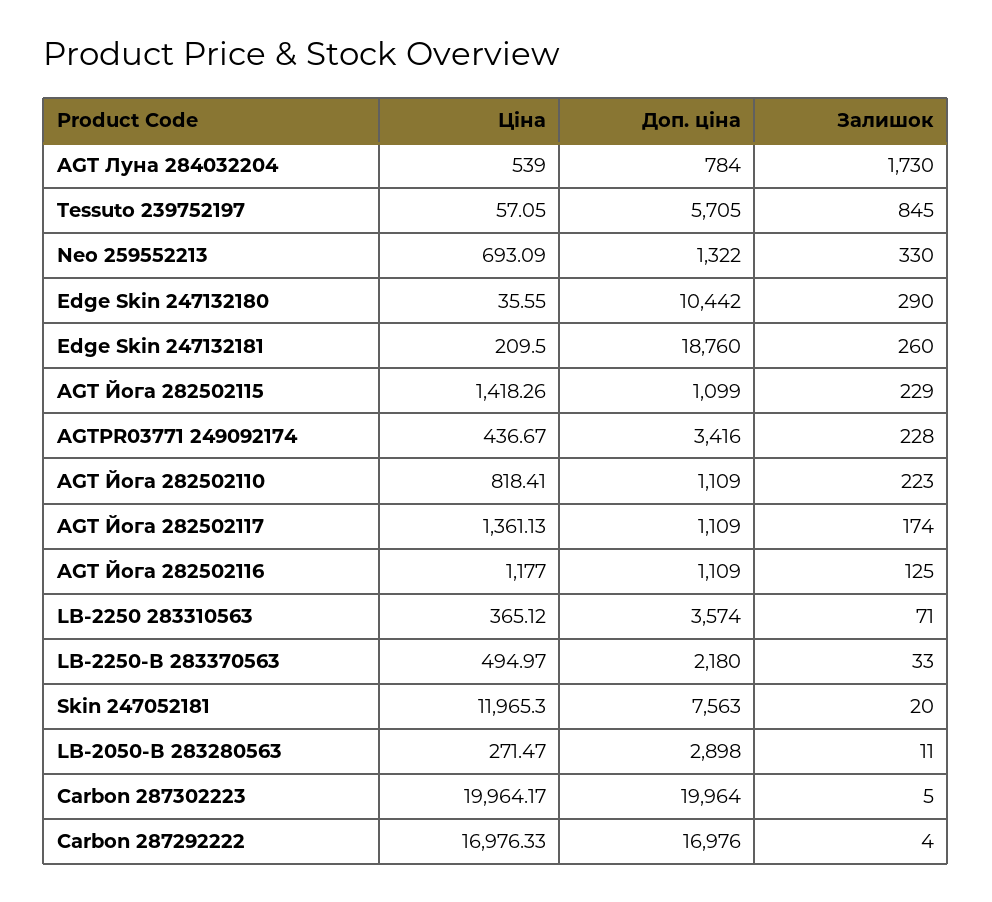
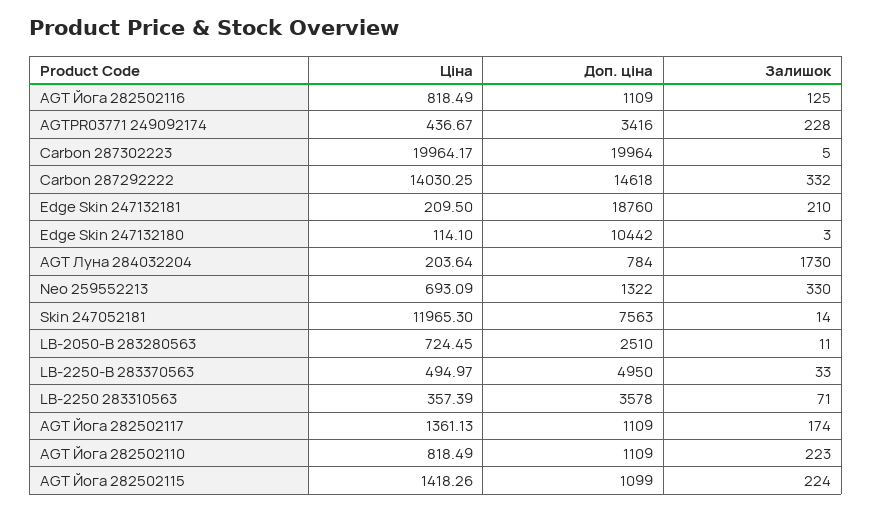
  {
    "Ціна": {
-     "AGT Луна 284032204": 539,
+     "AGT Луна 284032204": 203.64,
-     "Tessuto 239752197": 57.05,
      "Neo 259552213": 693.09,
-     "Edge Skin 247132180": 35.55,
+     "Edge Skin 247132180": 114.1,
      "Edge Skin 247132181": 209.5,
      "AGT Йога 282502115": 1418.26,
      "AGTPR03771 249092174": 436.67,
-     "AGT Йога 282502110": 818.41,
+     "AGT Йога 282502110": 818.49,
      "AGT Йога 282502117": 1361.13,
-     "AGT Йога 282502116": 1177,
+     "AGT Йога 282502116": 818.49,
-     "LB-2250 283310563": 365.12,
+     "LB-2250 283310563": 357.39,
      "LB-2250-В 283370563": 494.97,
      "Skin 247052181": 11965.3,
-     "LB-2050-В 283280563": 271.47,
+     "LB-2050-В 283280563": 724.45,
      "Carbon 287302223": 19964.17,
-     "Carbon 287292222": 16976.33
+     "Carbon 287292222": 14030.25
    },
    "Доп. ціна": {
      "AGT Луна 284032204": 784,
-     "Tessuto 239752197": 5705,
      "Neo 259552213": 1322,
      "Edge Skin 247132180": 10442,
      "Edge Skin 247132181": 18760,
      "AGT Йога 282502115": 1099,
      "AGTPR03771 249092174": 3416,
      "AGT Йога 282502110": 1109,
      "AGT Йога 282502117": 1109,
      "AGT Йога 282502116": 1109,
-     "LB-2250 283310563": 3574,
+     "LB-2250 283310563": 3578,
-     "LB-2250-В 283370563": 2180,
+     "LB-2250-В 283370563": 4950,
      "Skin 247052181": 7563,
-     "LB-2050-В 283280563": 2898,
+     "LB-2050-В 283280563": 2510,
      "Carbon 287302223": 19964,
-     "Carbon 287292222": 16976
+     "Carbon 287292222": 14618
    },
    "Залишок": {
      "AGT Луна 284032204": 1730,
-     "Tessuto 239752197": 845,
      "Neo 259552213": 330,
-     "Edge Skin 247132180": 290,
+     "Edge Skin 247132180": 3,
-     "Edge Skin 247132181": 260,
+     "Edge Skin 247132181": 210,
-     "AGT Йога 282502115": 229,
+     "AGT Йога 282502115": 224,
      "AGTPR03771 249092174": 228,
      "AGT Йога 282502110": 223,
      "AGT Йога 282502117": 174,
      "AGT Йога 282502116": 125,
      "LB-2250 283310563": 71,
      "LB-2250-В 283370563": 33,
-     "Skin 247052181": 20,
+     "Skin 247052181": 14,
      "LB-2050-В 283280563": 11,
      "Carbon 287302223": 5,
-     "Carbon 287292222": 4
+     "Carbon 287292222": 332
    }
  }

